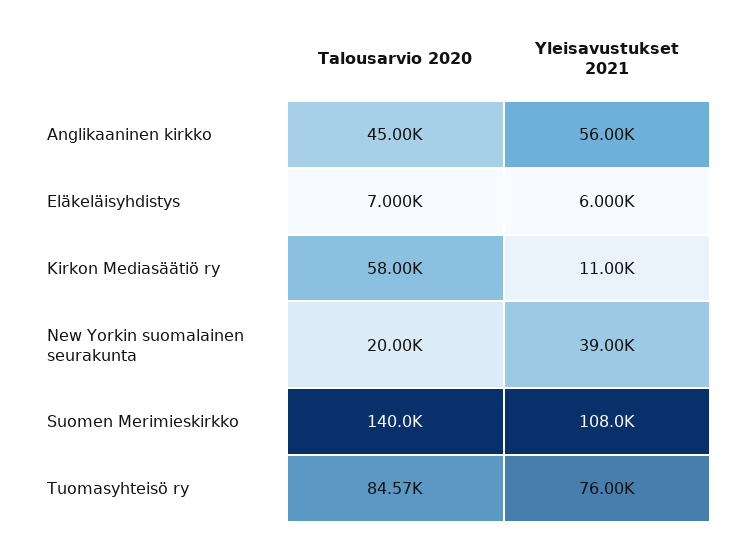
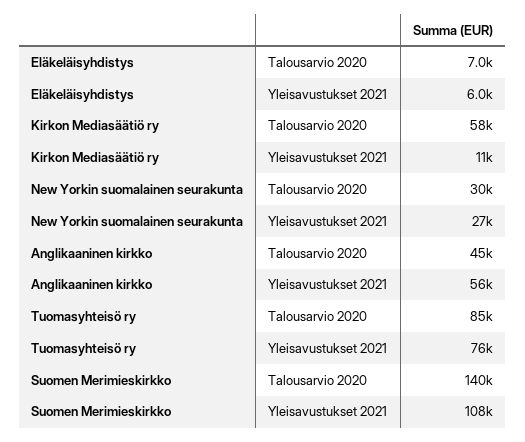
  {
    "Talousarvio 2020": {
      "Anglikaaninen kirkko": 45000,
      "Eläkeläisyhdistys": 7000,
      "Kirkon Mediasäätiö ry": 58000,
-     "New Yorkin suomalainen seurakunta": 20000,
+     "New Yorkin suomalainen seurakunta": 30000,
      "Suomen Merimieskirkko": 140000,
      "Tuomasyhteisö ry": 84570
    },
    "Yleisavustukset 2021": {
      "Anglikaaninen kirkko": 56000,
      "Eläkeläisyhdistys": 6000,
      "Kirkon Mediasäätiö ry": 11000,
-     "New Yorkin suomalainen seurakunta": 39000,
+     "New Yorkin suomalainen seurakunta": 27000,
      "Suomen Merimieskirkko": 108000,
      "Tuomasyhteisö ry": 76000
    }
  }

